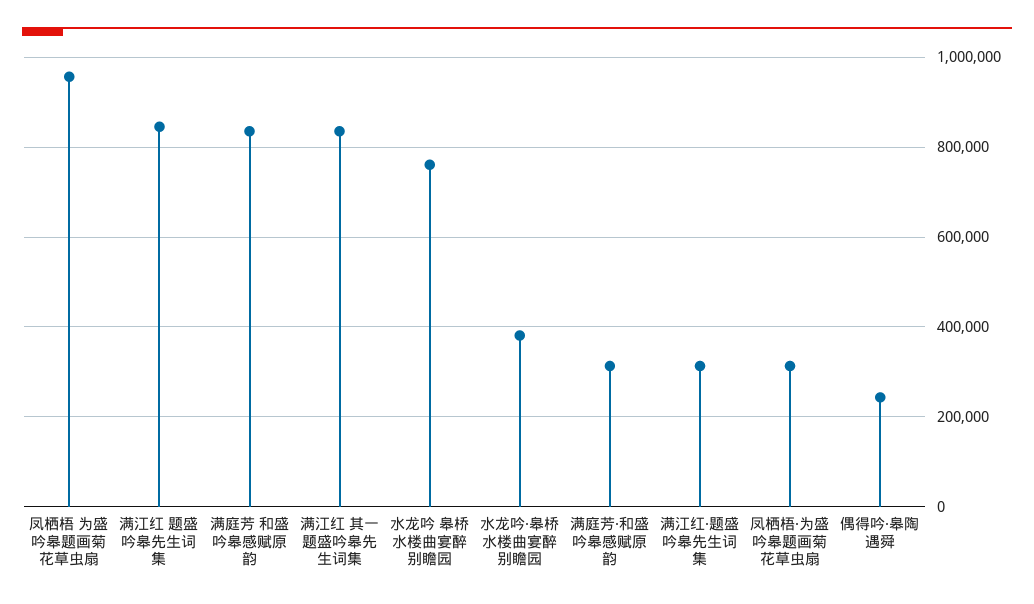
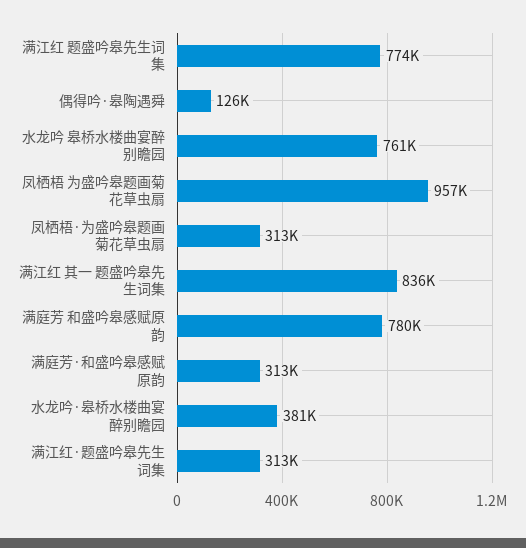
  {
    "凤栖梧 为盛吟皋题画菊花草虫扇": 957000,
-   "满江红 题盛吟皋先生词集": 840000,
+   "满江红 题盛吟皋先生词集": 774000,
-   "满庭芳 和盛吟皋感赋原韵": 840000,
+   "满庭芳 和盛吟皋感赋原韵": 780000,
    "满江红 其一 题盛吟皋先生词集": 836000,
    "水龙吟 皋桥水楼曲宴醉别瞻园": 761000,
    "水龙吟·皋桥水楼曲宴醉别瞻园": 381000,
    "满庭芳·和盛吟皋感赋原韵": 313000,
    "满江红·题盛吟皋先生词集": 313000,
    "凤栖梧·为盛吟皋题画菊花草虫扇": 313000,
-   "偶得吟·皋陶遇舜": 240000
+   "偶得吟·皋陶遇舜": 126000
  }

